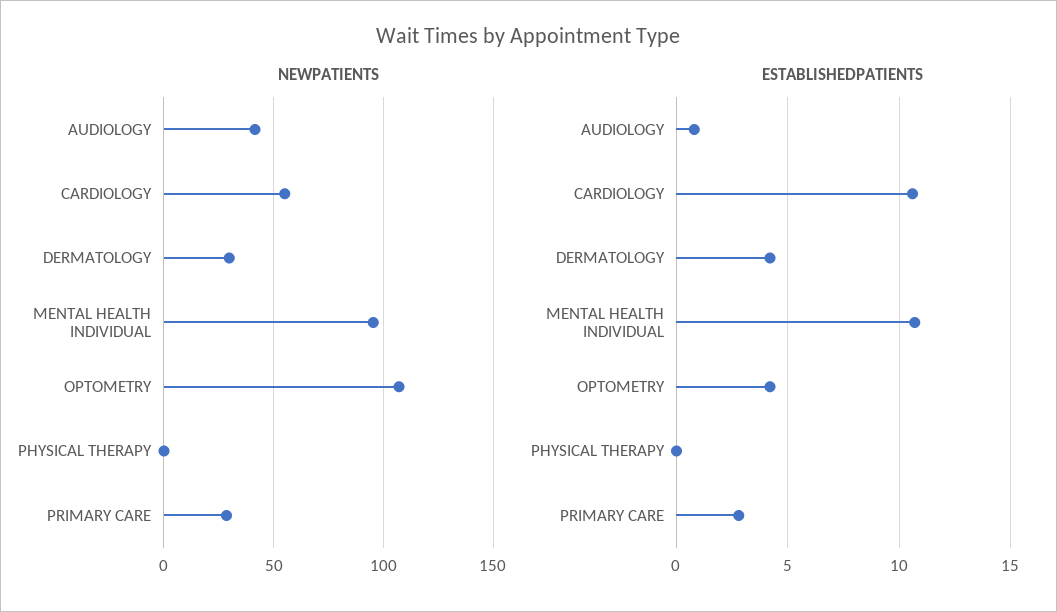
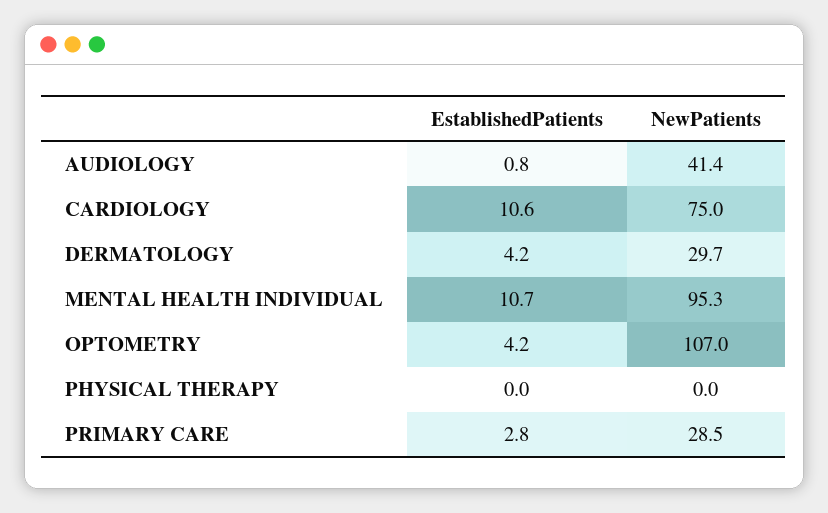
  {
    "NEWPATIENTS": {
      "AUDIOLOGY": 41.4,
-     "CARDIOLOGY": 55,
+     "CARDIOLOGY": 75,
      "DERMATOLOGY": 29.7,
      "MENTAL HEALTH INDIVIDUAL": 95.3,
      "OPTOMETRY": 107,
      "PHYSICAL THERAPY": 0,
      "PRIMARY CARE": 28.5
    },
    "ESTABLISHEDPATIENTS": {
      "AUDIOLOGY": 0.8,
      "CARDIOLOGY": 10.6,
      "DERMATOLOGY": 4.2,
      "MENTAL HEALTH INDIVIDUAL": 10.7,
      "OPTOMETRY": 4.2,
      "PHYSICAL THERAPY": 0,
      "PRIMARY CARE": 2.8
    }
  }

